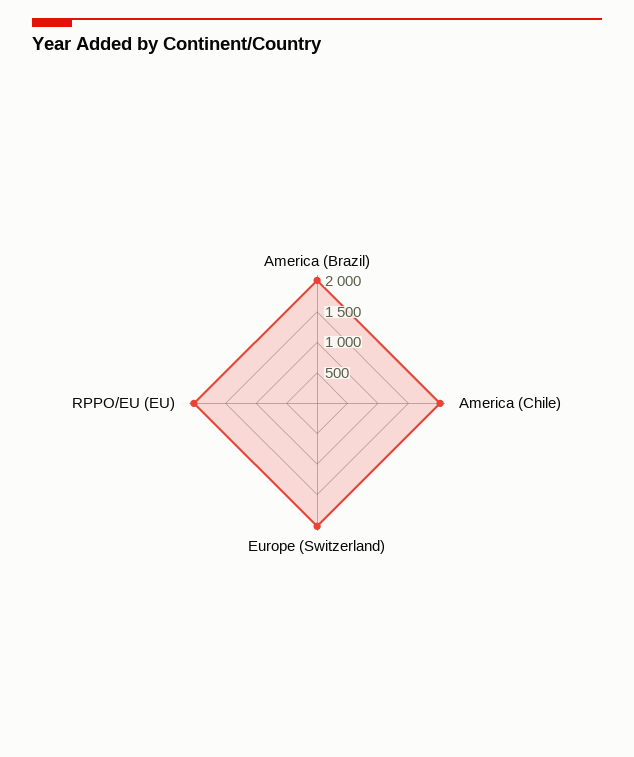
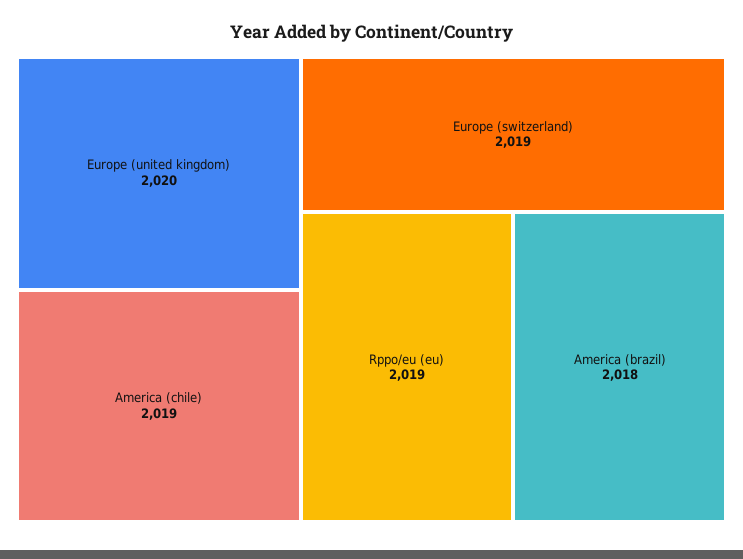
  {
    "America (Brazil)": 2018,
    "America (Chile)": 2019,
    "Europe (Switzerland)": 2019,
-   "RPPO/EU (EU)": 2019
+   "RPPO/EU (EU)": 2019,
+   "Europe (united kingdom)": 2020
  }

